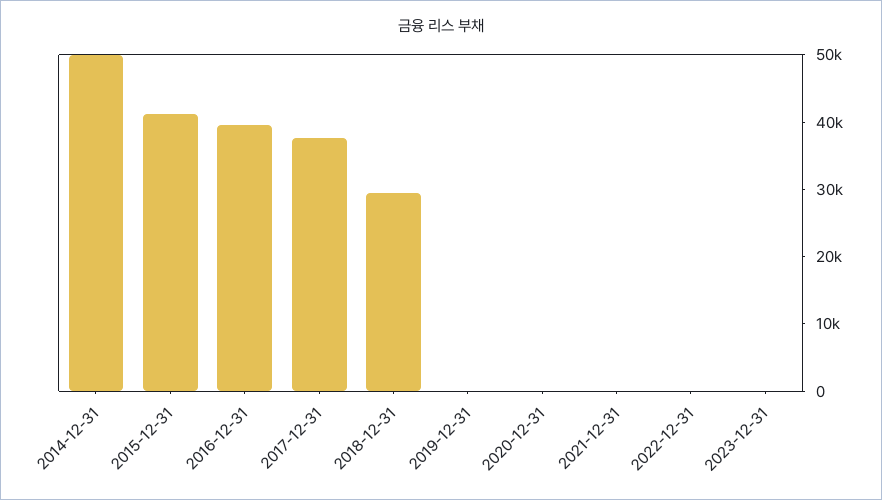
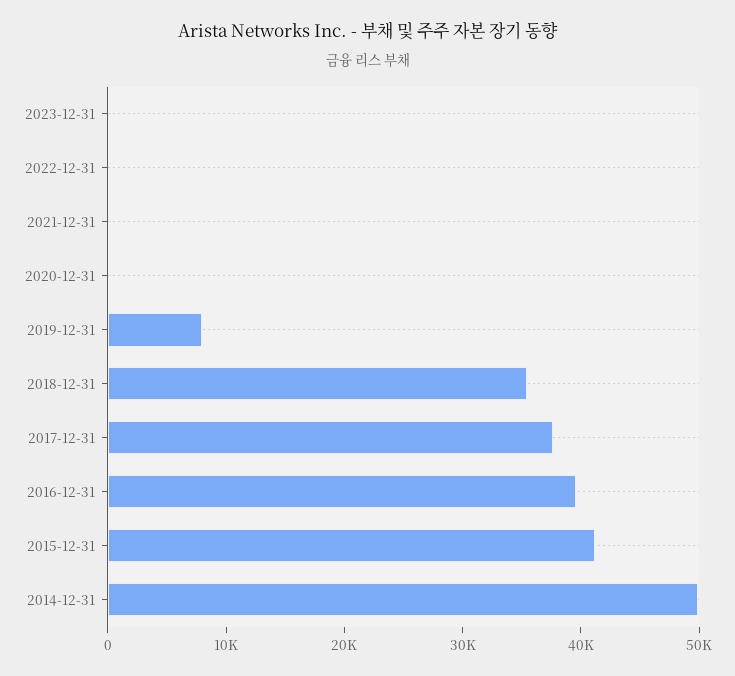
  {
    "2014-12-31": 50000,
    "2015-12-31": 42000,
    "2016-12-31": 40000,
    "2017-12-31": 38000,
-   "2018-12-31": 30000,
+   "2018-12-31": 36000,
-   "2019-12-31": 0,
+   "2019-12-31": 8000,
    "2020-12-31": 0,
    "2021-12-31": 0,
    "2022-12-31": 0,
    "2023-12-31": 0
  }

